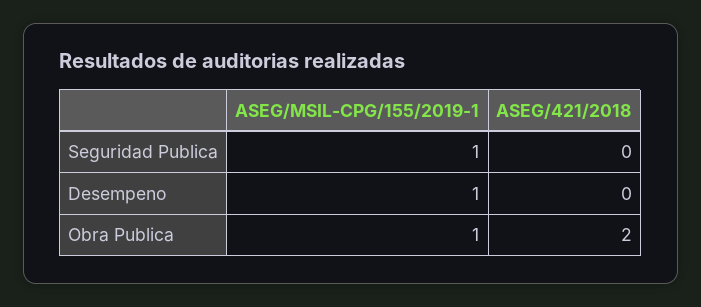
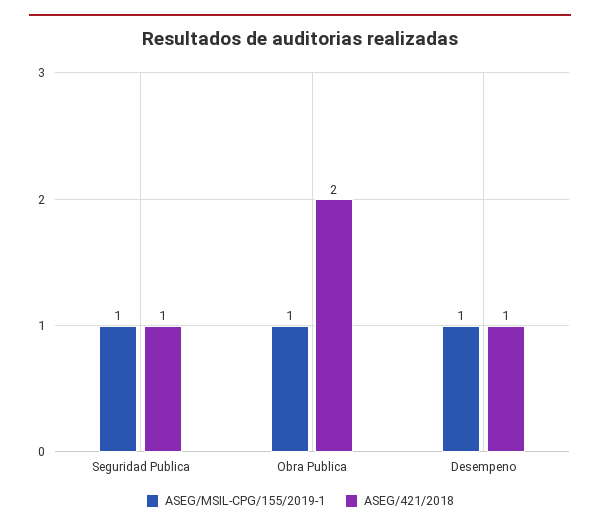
  {
    "ASEG/MSIL-CPG/155/2019-1": {
      "Seguridad Publica": 1,
      "Desempeno": 1,
      "Obra Publica": 1
    },
    "ASEG/421/2018": {
-     "Seguridad Publica": 0,
+     "Seguridad Publica": 1,
-     "Desempeno": 0,
+     "Desempeno": 1,
      "Obra Publica": 2
    }
  }

